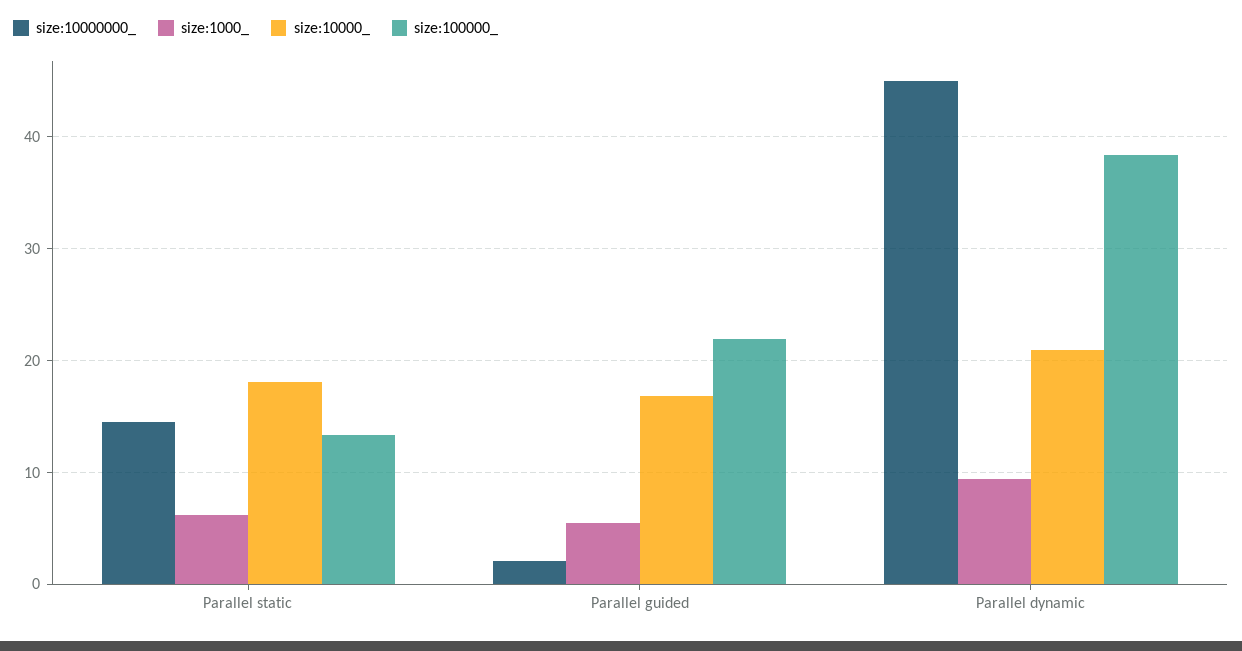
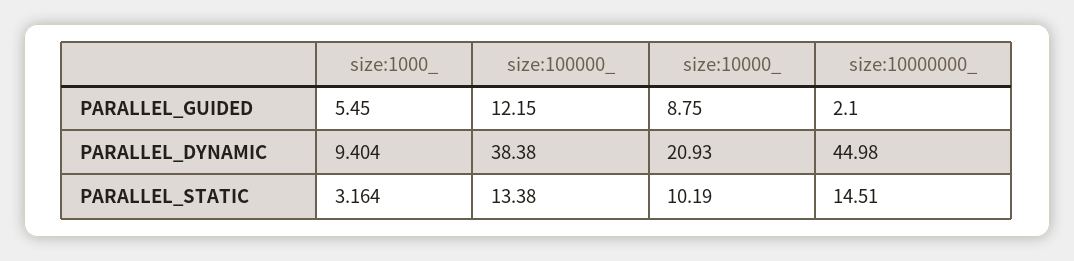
  {
    "size:10000000_": {
      "Parallel static": 14.51,
      "Parallel guided": 2.1,
      "Parallel dynamic": 44.98
    },
    "size:1000_": {
-     "Parallel static": 6,
+     "Parallel static": 3.164,
      "Parallel guided": 5.45,
      "Parallel dynamic": 9.404
    },
    "size:10000_": {
-     "Parallel static": 18,
+     "Parallel static": 10.19,
-     "Parallel guided": 17,
+     "Parallel guided": 8.75,
      "Parallel dynamic": 20.93
    },
    "size:100000_": {
      "Parallel static": 13.38,
-     "Parallel guided": 22,
+     "Parallel guided": 12.15,
      "Parallel dynamic": 38.38
    }
  }

